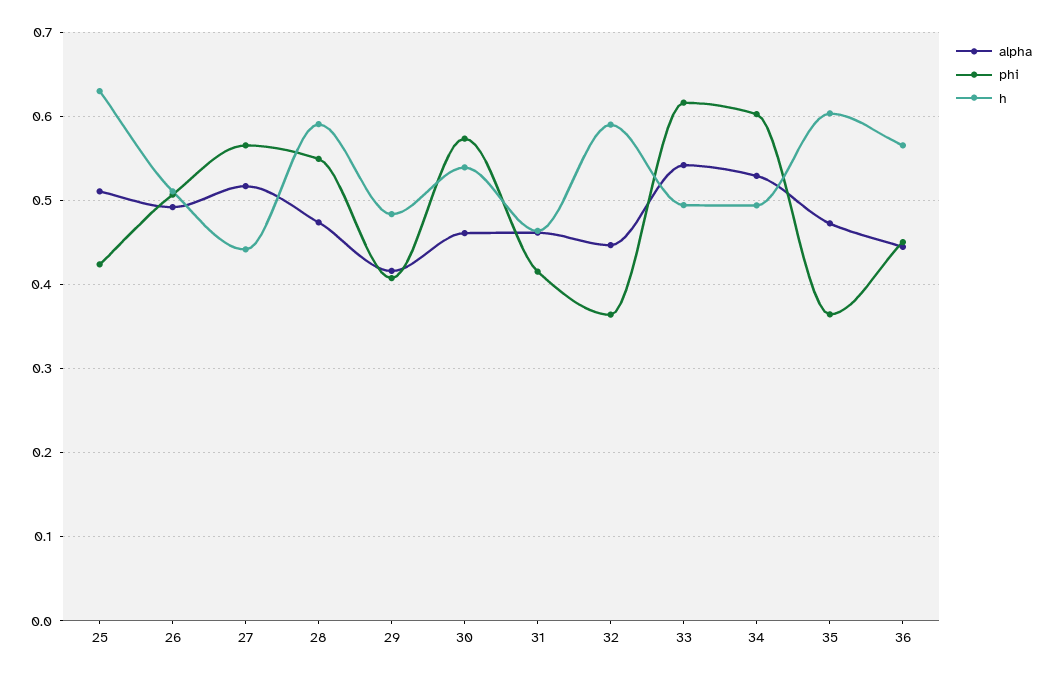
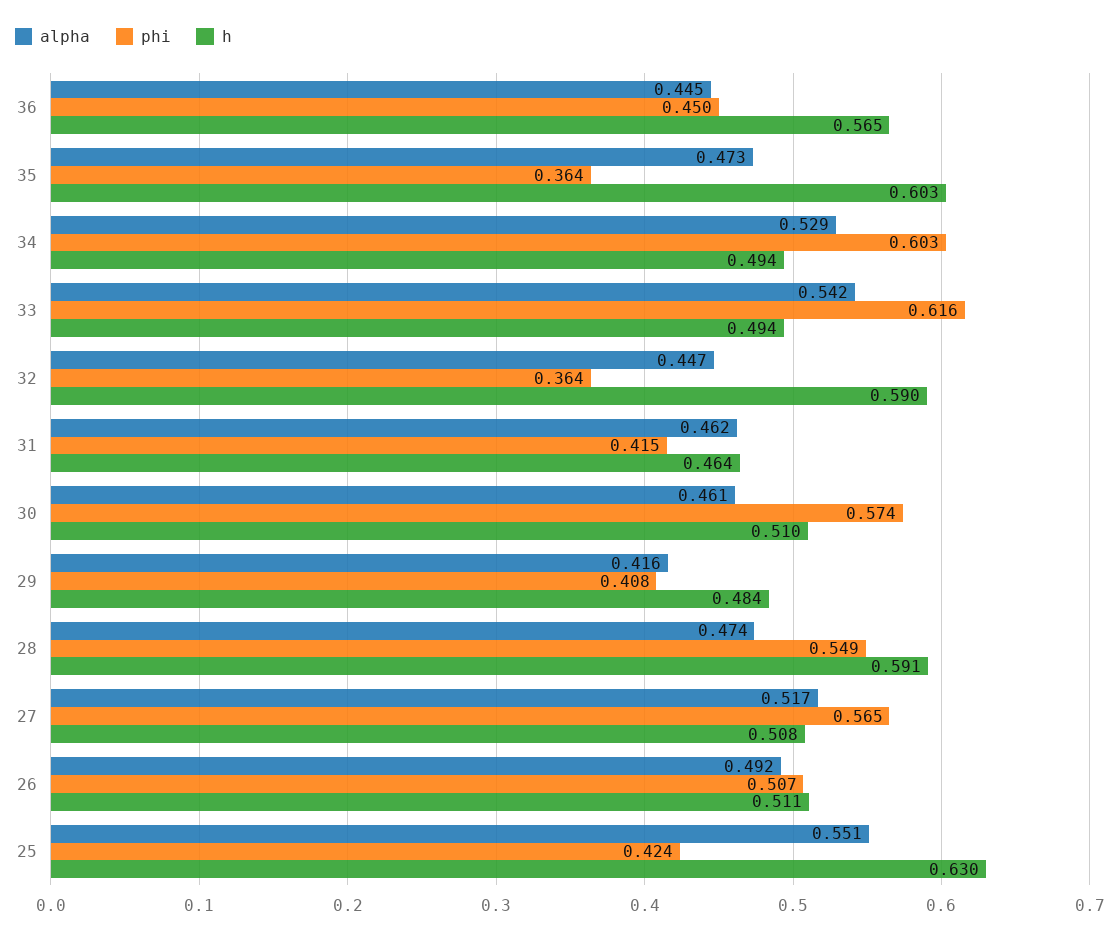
  {
    "alpha": {
-     "25": 0.51,
+     "25": 0.551,
      "26": 0.492,
      "27": 0.517,
      "28": 0.474,
      "29": 0.416,
      "30": 0.461,
      "31": 0.462,
      "32": 0.447,
      "33": 0.542,
      "34": 0.529,
      "35": 0.473,
      "36": 0.445
    },
    "phi": {
      "25": 0.424,
      "26": 0.507,
      "27": 0.565,
      "28": 0.549,
      "29": 0.408,
      "30": 0.574,
      "31": 0.415,
      "32": 0.364,
      "33": 0.616,
      "34": 0.603,
      "35": 0.364,
      "36": 0.45
    },
    "h": {
      "25": 0.63,
      "26": 0.511,
-     "27": 0.44,
+     "27": 0.508,
      "28": 0.591,
      "29": 0.484,
-     "30": 0.54,
+     "30": 0.51,
      "31": 0.464,
      "32": 0.59,
      "33": 0.494,
      "34": 0.494,
      "35": 0.603,
      "36": 0.565
    }
  }

